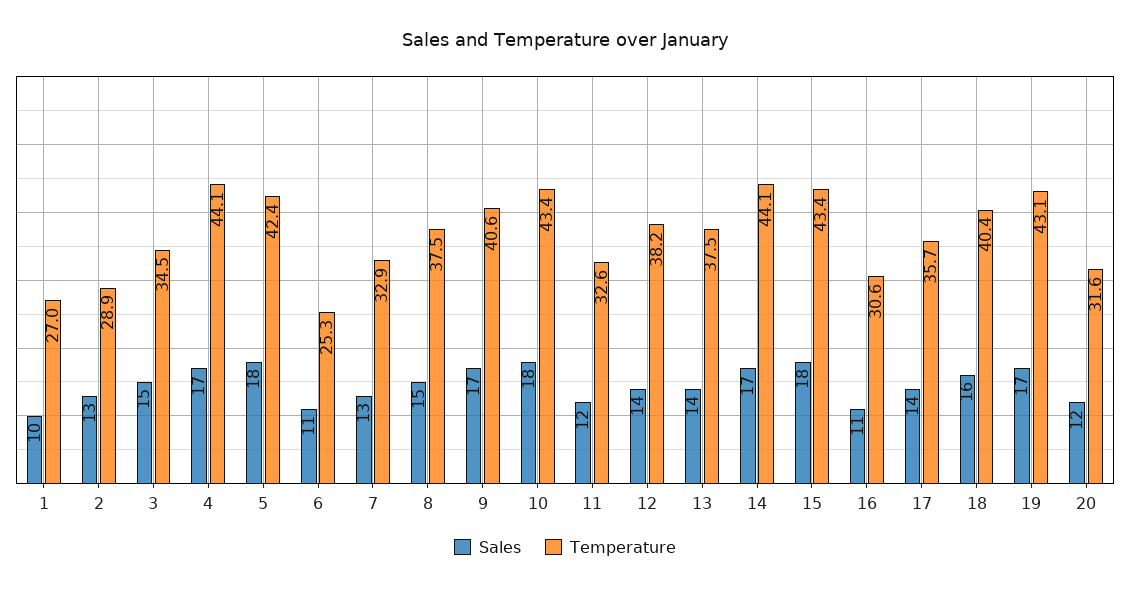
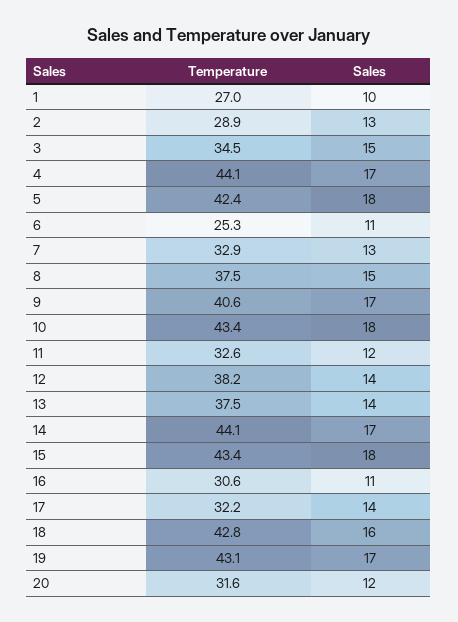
  {
    "Sales": {
      "1": 10,
      "2": 13,
      "3": 15,
      "4": 17,
      "5": 18,
      "6": 11,
      "7": 13,
      "8": 15,
      "9": 17,
      "10": 18,
      "11": 12,
      "12": 14,
      "13": 14,
      "14": 17,
      "15": 18,
      "16": 11,
      "17": 14,
      "18": 16,
      "19": 17,
      "20": 12
    },
    "Temperature": {
      "1": 27,
      "2": 28.9,
      "3": 34.5,
      "4": 44.1,
      "5": 42.4,
      "6": 25.3,
      "7": 32.9,
      "8": 37.5,
      "9": 40.6,
      "10": 43.4,
      "11": 32.6,
      "12": 38.2,
      "13": 37.5,
      "14": 44.1,
      "15": 43.4,
      "16": 30.6,
-     "17": 35.7,
+     "17": 32.2,
-     "18": 40.4,
+     "18": 42.8,
      "19": 43.1,
      "20": 31.6
    }
  }

